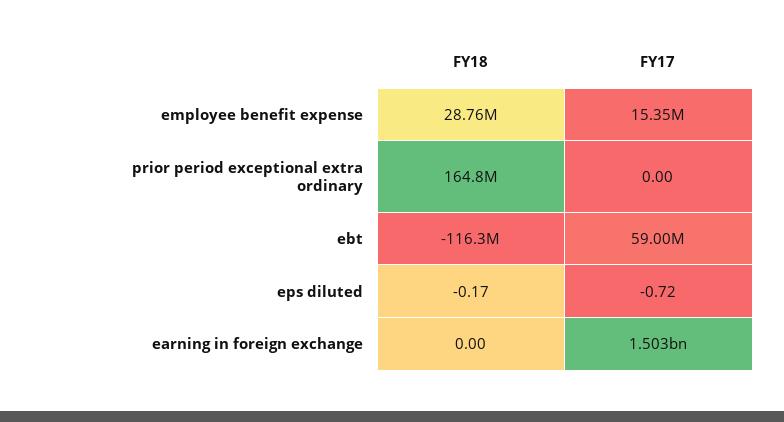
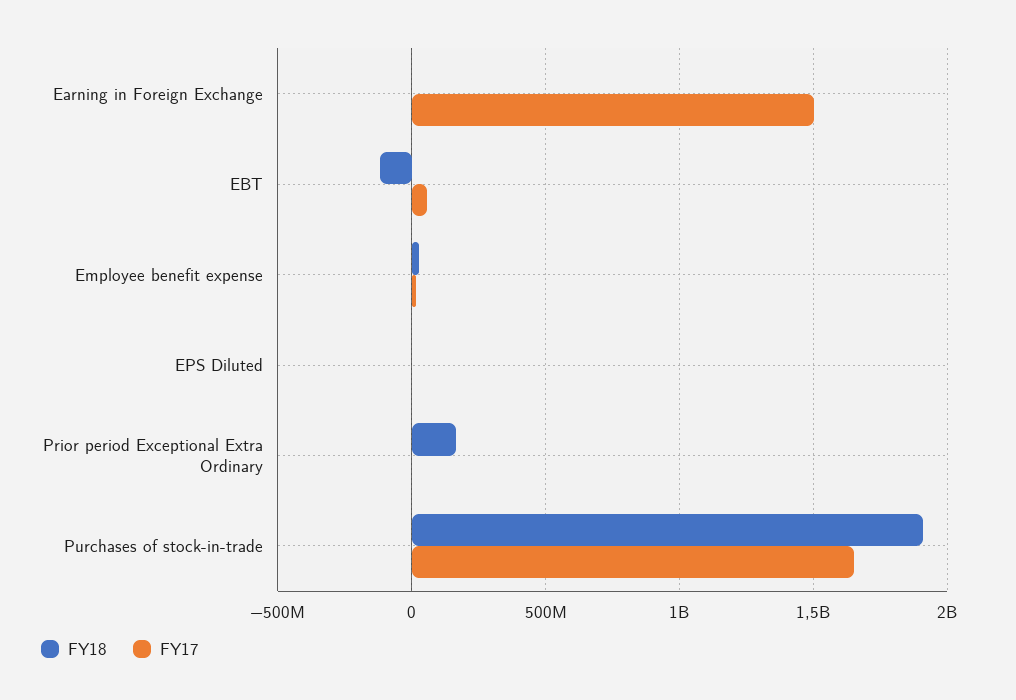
  {
    "FY18": {
      "employee benefit expense": 28760000,
      "prior period exceptional extra ordinary": 164800000,
      "ebt": -116300000,
      "eps diluted": -0.17,
-     "earning in foreign exchange": 0
+     "earning in foreign exchange": 0,
+     "Purchases of stock-in-trade": 1900000000
    },
    "FY17": {
      "employee benefit expense": 15350000,
      "prior period exceptional extra ordinary": 0,
      "ebt": 59000000,
      "eps diluted": -0.72,
-     "earning in foreign exchange": 1503000000
+     "earning in foreign exchange": 1503000000,
+     "Purchases of stock-in-trade": 1650000000
    }
  }

